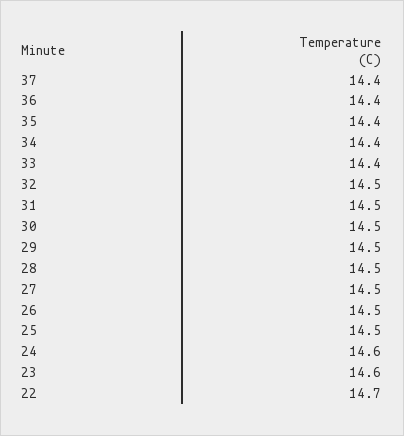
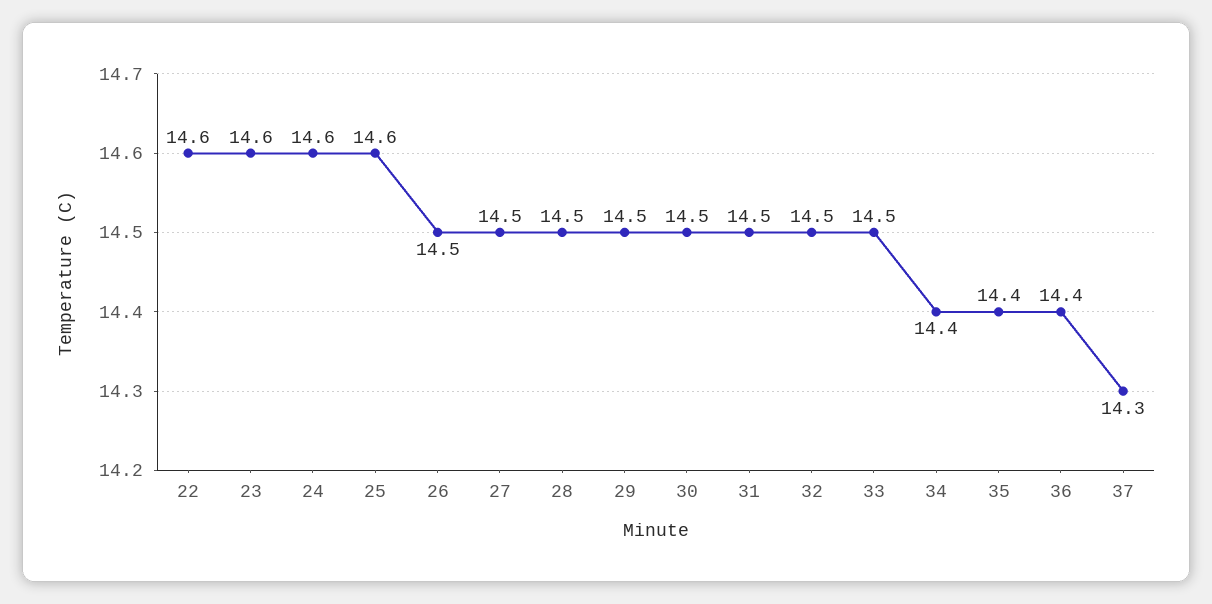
  {
-   "37": 14.4,
+   "37": 14.3,
    "36": 14.4,
    "35": 14.4,
    "34": 14.4,
-   "33": 14.4,
+   "33": 14.5,
    "32": 14.5,
    "31": 14.5,
    "30": 14.5,
    "29": 14.5,
    "28": 14.5,
    "27": 14.5,
    "26": 14.5,
-   "25": 14.5,
+   "25": 14.6,
    "24": 14.6,
    "23": 14.6,
-   "22": 14.7
+   "22": 14.6
  }

